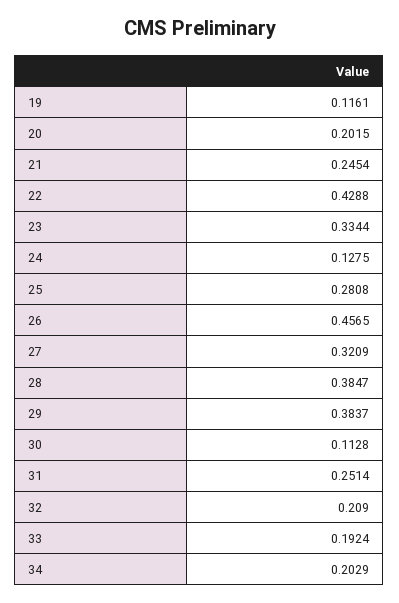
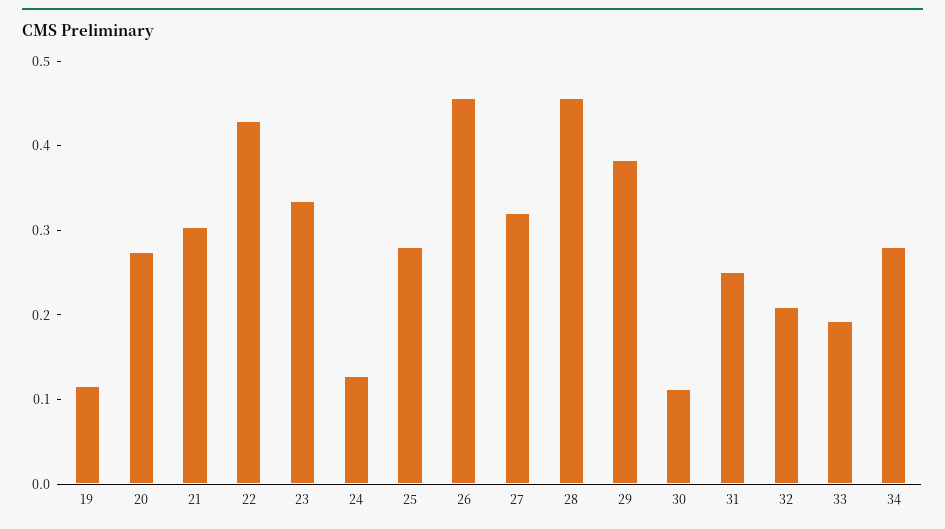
  {
    "19": 0.1161,
-   "20": 0.2015,
+   "20": 0.28,
-   "21": 0.2454,
+   "21": 0.3,
    "22": 0.4288,
    "23": 0.3344,
    "24": 0.1275,
    "25": 0.2808,
    "26": 0.4565,
    "27": 0.3209,
-   "28": 0.3847,
+   "28": 0.46,
    "29": 0.3837,
    "30": 0.1128,
    "31": 0.2514,
    "32": 0.209,
    "33": 0.1924,
-   "34": 0.2029
+   "34": 0.28
  }

